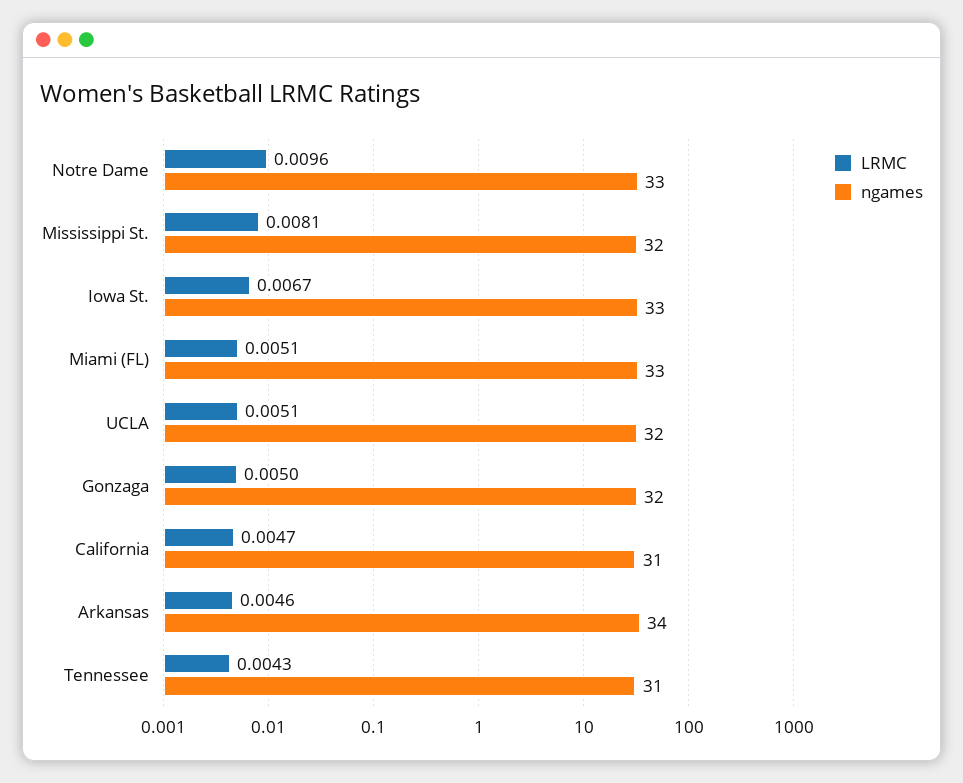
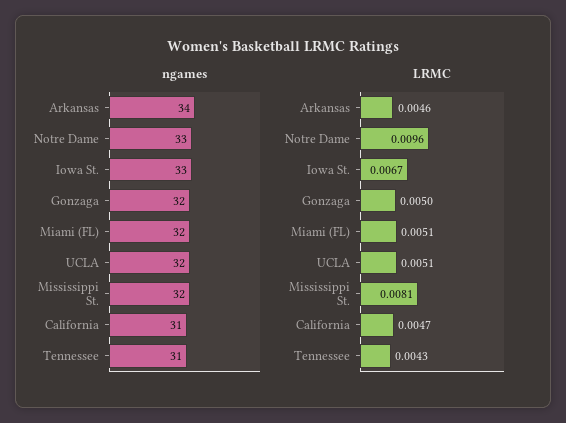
  {
    "LRMC": {
      "Notre Dame": 0.0096,
      "Mississippi St.": 0.0081,
      "Iowa St.": 0.0067,
      "Miami (FL)": 0.0051,
      "UCLA": 0.0051,
      "Gonzaga": 0.005,
      "California": 0.0047,
      "Arkansas": 0.0046,
      "Tennessee": 0.0043
    },
    "ngames": {
      "Notre Dame": 33,
      "Mississippi St.": 32,
      "Iowa St.": 33,
-     "Miami (FL)": 33,
+     "Miami (FL)": 32,
      "UCLA": 32,
      "Gonzaga": 32,
      "California": 31,
      "Arkansas": 34,
      "Tennessee": 31
    }
  }

